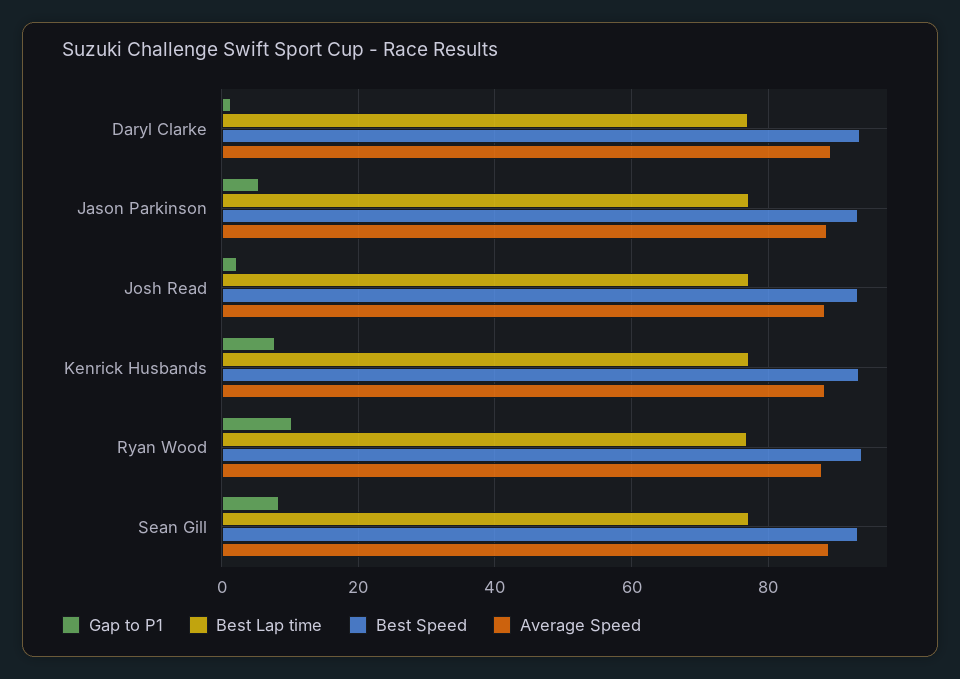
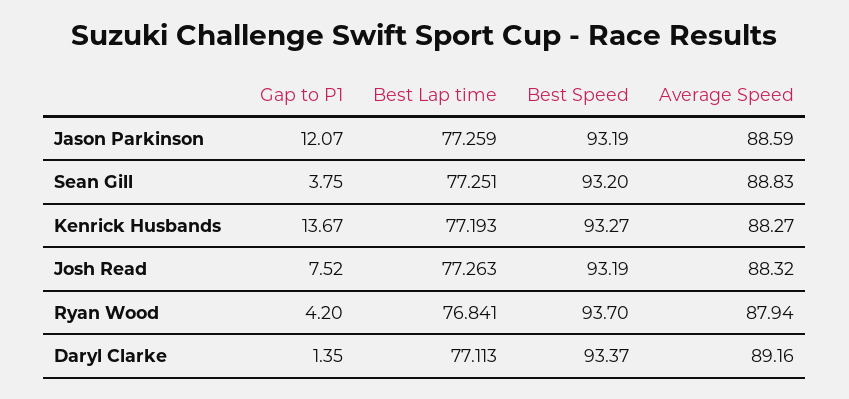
  {
    "Gap to P1": {
      "Daryl Clarke": 1.35,
-     "Jason Parkinson": 6,
+     "Jason Parkinson": 12.07,
-     "Josh Read": 2,
+     "Josh Read": 7.52,
-     "Kenrick Husbands": 8,
+     "Kenrick Husbands": 13.67,
-     "Ryan Wood": 10,
+     "Ryan Wood": 4.2,
-     "Sean Gill": 8
+     "Sean Gill": 3.75
    },
    "Best Lap time": {
      "Daryl Clarke": 77.113,
      "Jason Parkinson": 77.259,
      "Josh Read": 77.263,
      "Kenrick Husbands": 77.193,
      "Ryan Wood": 76.841,
      "Sean Gill": 77.251
    },
    "Best Speed": {
      "Daryl Clarke": 93.37,
      "Jason Parkinson": 93.19,
      "Josh Read": 93.19,
      "Kenrick Husbands": 93.27,
      "Ryan Wood": 93.7,
      "Sean Gill": 93.2
    },
    "Average Speed": {
      "Daryl Clarke": 89.16,
      "Jason Parkinson": 88.59,
      "Josh Read": 88.32,
      "Kenrick Husbands": 88.27,
      "Ryan Wood": 87.94,
      "Sean Gill": 88.83
    }
  }

